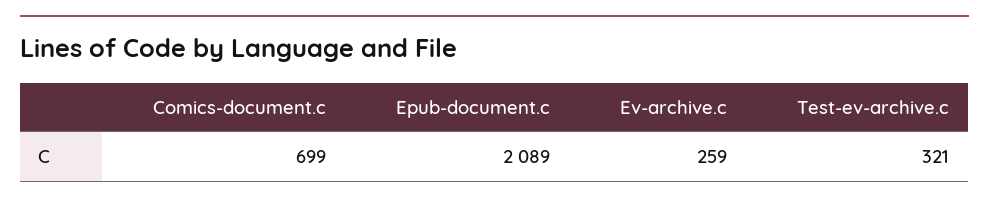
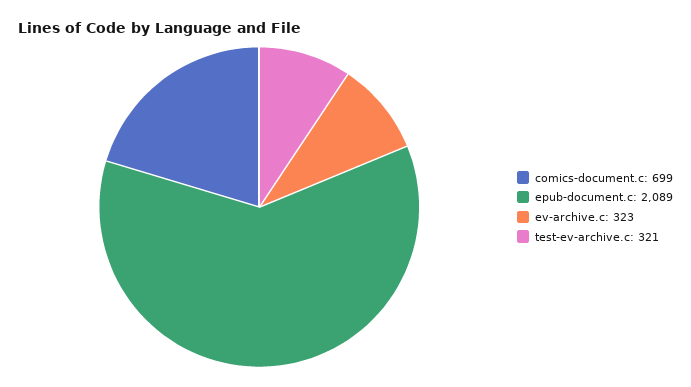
  {
    "Comics-document.c": 699,
    "Epub-document.c": 2089,
-   "Ev-archive.c": 259,
+   "Ev-archive.c": 323,
    "Test-ev-archive.c": 321
  }

